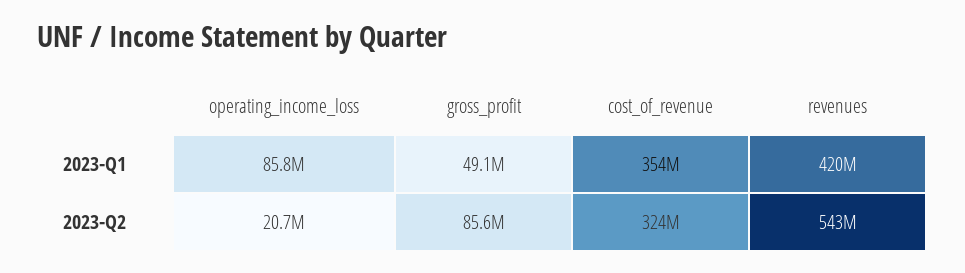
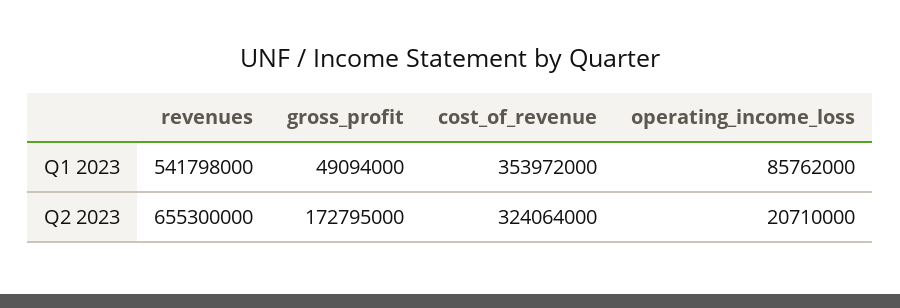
  {
    "operating_income_loss": {
      "2023-Q1": 85762000,
      "2023-Q2": 20710000
    },
    "gross_profit": {
      "2023-Q1": 49094000,
-     "2023-Q2": 85600000
+     "2023-Q2": 172795000
    },
    "cost_of_revenue": {
      "2023-Q1": 353972000,
      "2023-Q2": 324064000
    },
    "revenues": {
-     "2023-Q1": 420000000,
+     "2023-Q1": 541798000,
-     "2023-Q2": 543000000
+     "2023-Q2": 655300000
    }
  }

